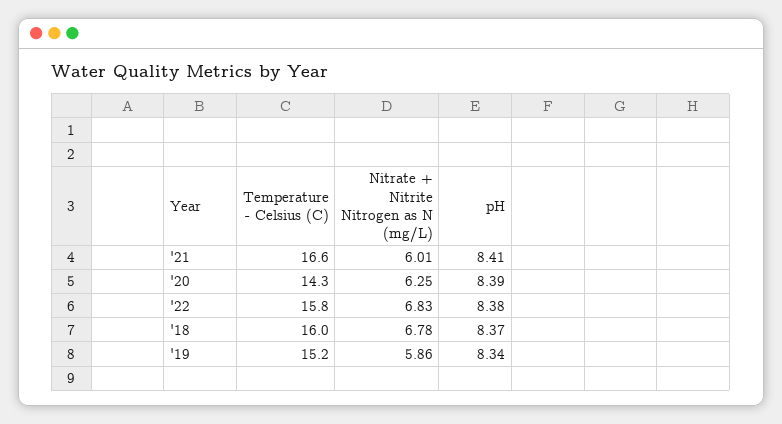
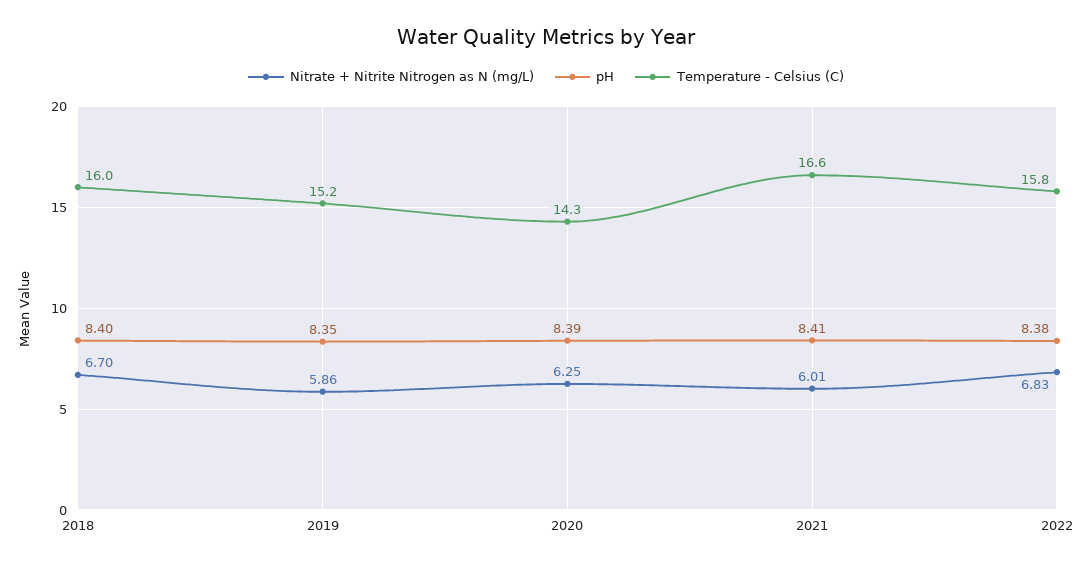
  {
    "Temperature - Celsius (C)": {
      "'21": 16.6,
      "'20": 14.3,
      "'22": 15.8,
      "'18": 16,
      "'19": 15.2
    },
    "Nitrate + Nitrite Nitrogen as N (mg/L)": {
      "'21": 6.01,
      "'20": 6.25,
      "'22": 6.83,
-     "'18": 6.78,
+     "'18": 6.7,
      "'19": 5.86
    },
    "pH": {
      "'21": 8.41,
      "'20": 8.39,
      "'22": 8.38,
-     "'18": 8.37,
+     "'18": 8.4,
-     "'19": 8.34
+     "'19": 8.35
    }
  }

